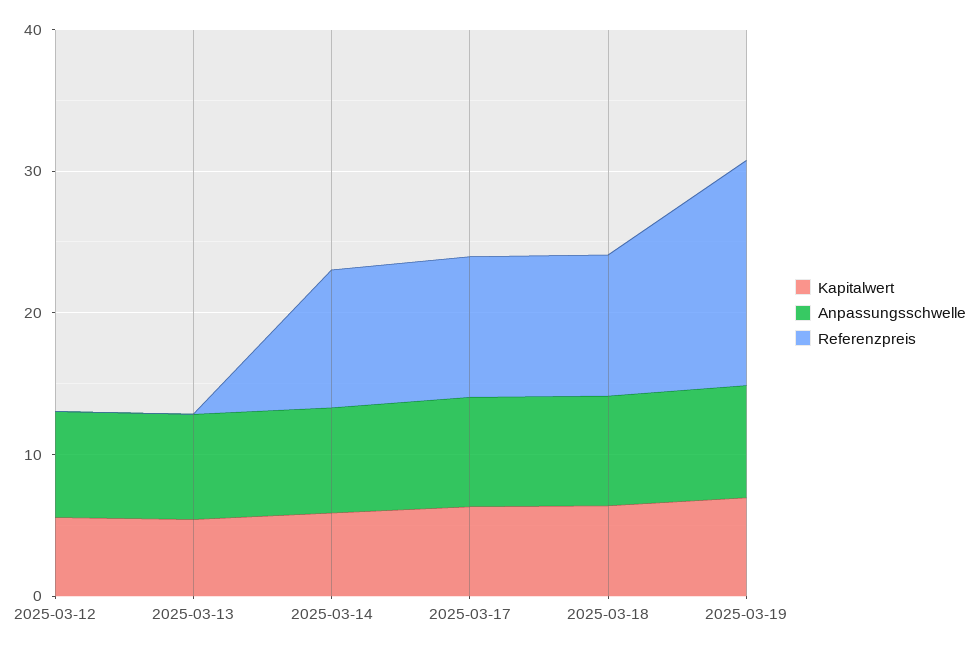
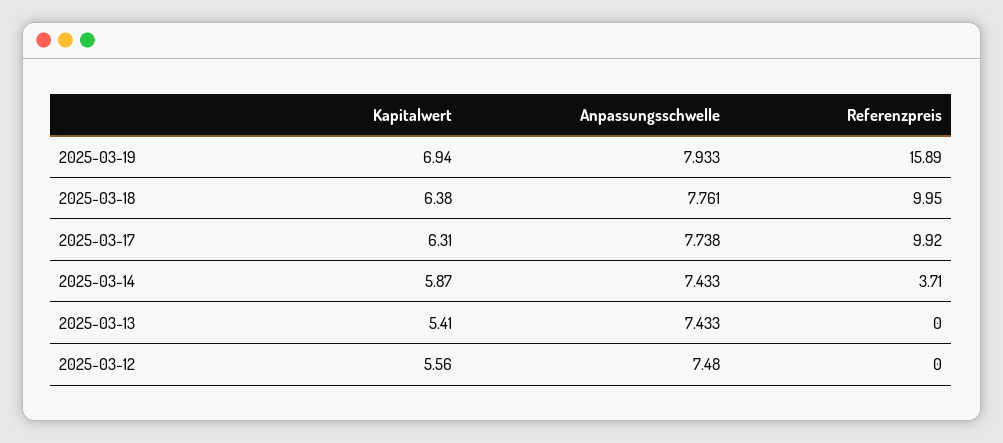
  {
    "Kapitalwert": {
      "2025-03-12": 5.56,
      "2025-03-13": 5.41,
      "2025-03-14": 5.87,
      "2025-03-17": 6.31,
      "2025-03-18": 6.38,
      "2025-03-19": 6.94
    },
    "Anpassungsschwelle": {
      "2025-03-12": 7.48,
      "2025-03-13": 7.433,
      "2025-03-14": 7.433,
      "2025-03-17": 7.738,
      "2025-03-18": 7.761,
      "2025-03-19": 7.933
    },
    "Referenzpreis": {
      "2025-03-12": 0,
      "2025-03-13": 0,
-     "2025-03-14": 10,
+     "2025-03-14": 3.71,
      "2025-03-17": 9.92,
      "2025-03-18": 9.95,
      "2025-03-19": 15.89
    }
  }

